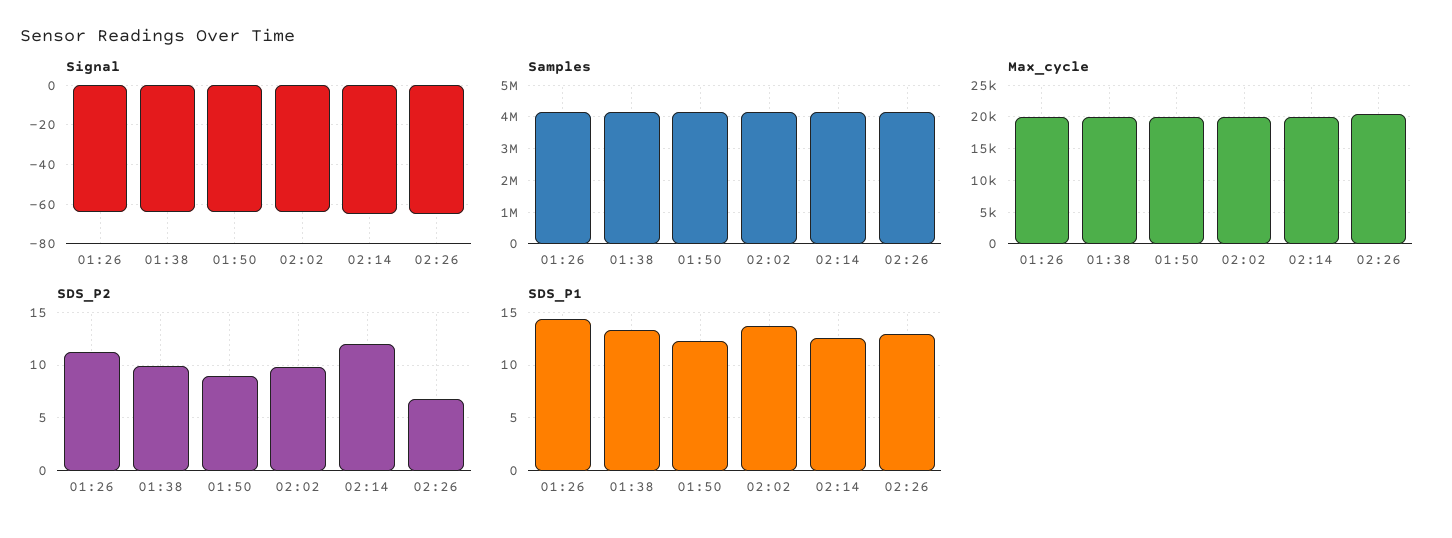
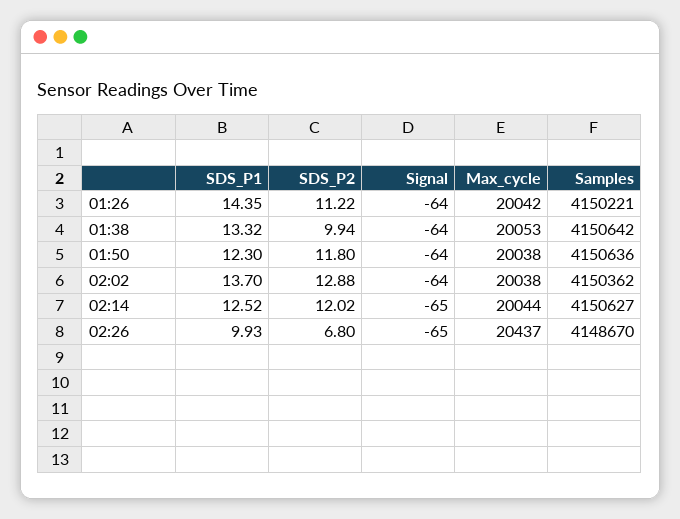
  {
    "Signal": {
      "01:26": -64,
      "01:38": -64,
      "01:50": -64,
      "02:02": -64,
      "02:14": -65,
      "02:26": -65
    },
    "Samples": {
      "01:26": 4150221,
      "01:38": 4150642,
      "01:50": 4150636,
      "02:02": 4150362,
      "02:14": 4150627,
      "02:26": 4148670
    },
    "Max_cycle": {
      "01:26": 20042,
      "01:38": 20053,
      "01:50": 20038,
      "02:02": 20038,
      "02:14": 20044,
      "02:26": 20437
    },
    "SDS_P2": {
      "01:26": 11.22,
      "01:38": 9.94,
-     "01:50": 9,
+     "01:50": 11.8,
-     "02:02": 10,
+     "02:02": 12.88,
      "02:14": 12.02,
      "02:26": 6.8
    },
    "SDS_P1": {
      "01:26": 14.35,
      "01:38": 13.32,
      "01:50": 12.3,
      "02:02": 13.7,
      "02:14": 12.52,
-     "02:26": 13
+     "02:26": 9.93
    }
  }

